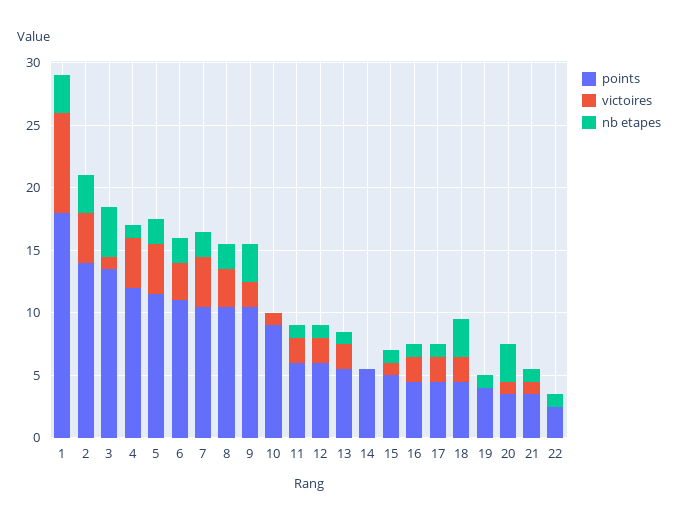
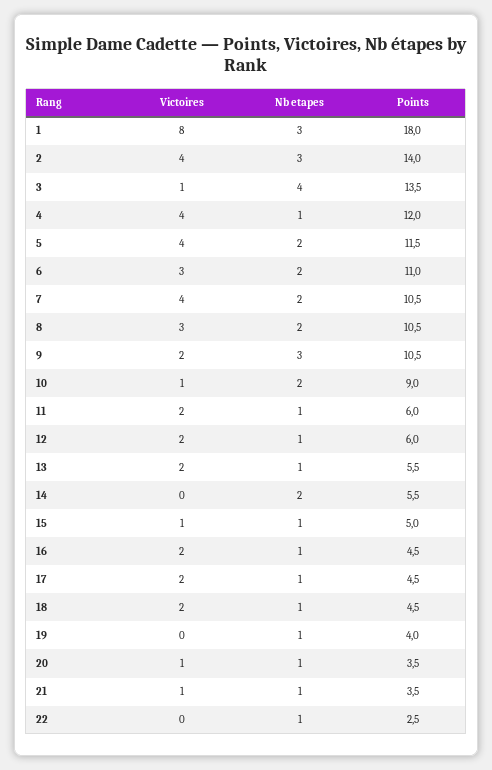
  {
    "points": {
      "1": 18,
      "2": 14,
      "3": 13.5,
      "4": 12,
      "5": 11.5,
      "6": 11,
      "7": 10.5,
      "8": 10.5,
      "9": 10.5,
      "10": 9,
      "11": 6,
      "12": 6,
      "13": 5.5,
      "14": 5.5,
      "15": 5,
      "16": 4.5,
      "17": 4.5,
      "18": 4.5,
      "19": 4,
      "20": 3.5,
      "21": 3.5,
      "22": 2.5
    },
    "victoires": {
      "1": 8,
      "2": 4,
      "3": 1,
      "4": 4,
      "5": 4,
      "6": 3,
      "7": 4,
      "8": 3,
      "9": 2,
      "10": 1,
      "11": 2,
      "12": 2,
      "13": 2,
      "14": 0,
      "15": 1,
      "16": 2,
      "17": 2,
      "18": 2,
      "19": 0,
      "20": 1,
      "21": 1,
      "22": 0
    },
    "nb etapes": {
      "1": 3,
      "2": 3,
      "3": 4,
      "4": 1,
      "5": 2,
      "6": 2,
      "7": 2,
      "8": 2,
      "9": 3,
-     "10": 0,
+     "10": 2,
      "11": 1,
      "12": 1,
      "13": 1,
-     "14": 0,
+     "14": 2,
      "15": 1,
      "16": 1,
      "17": 1,
-     "18": 3,
+     "18": 1,
      "19": 1,
-     "20": 3,
+     "20": 1,
      "21": 1,
      "22": 1
    }
  }

